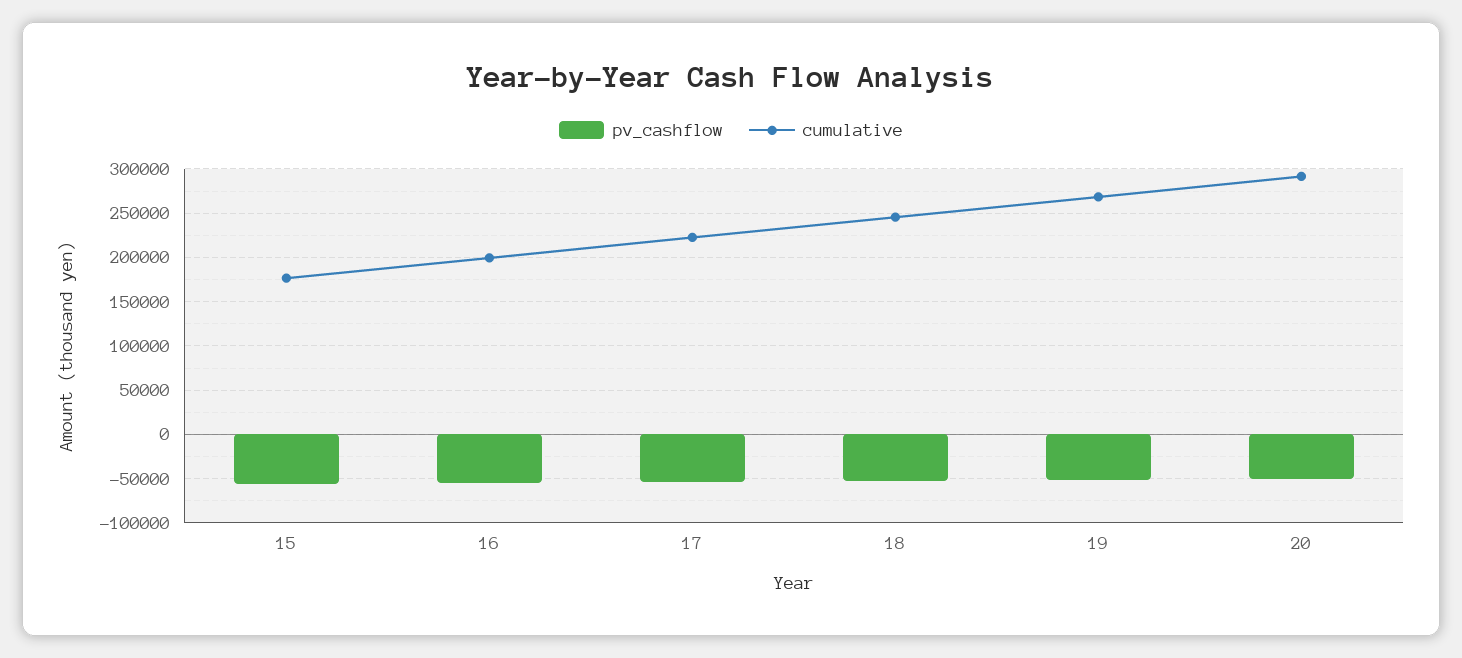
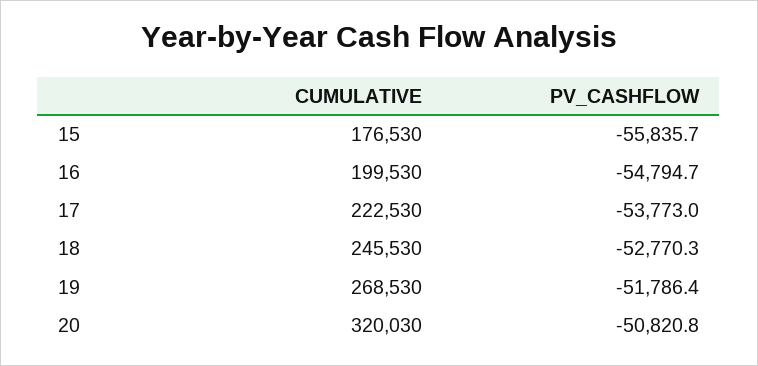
  {
    "pv_cashflow": {
      "15": -55835.7,
      "16": -54794.7,
      "17": -53773,
      "18": -52770.3,
      "19": -51786.4,
      "20": -50820.8
    },
    "cumulative": {
      "15": 176530,
      "16": 199530,
      "17": 222530,
      "18": 245530,
      "19": 268530,
-     "20": 290000
+     "20": 320030
    }
  }

